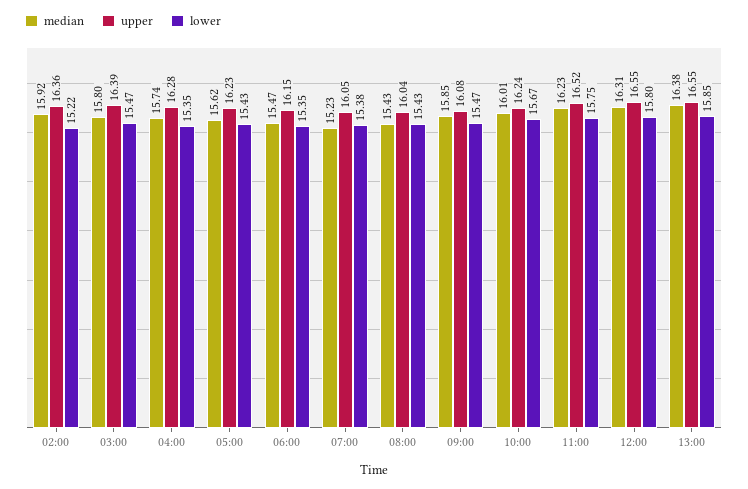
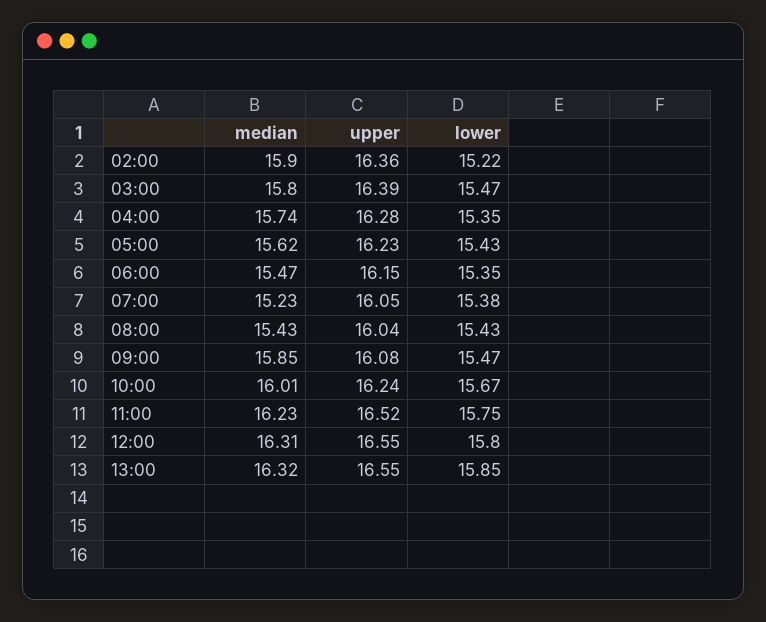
  {
    "median": {
-     "02:00": 15.92,
+     "02:00": 15.9,
      "03:00": 15.8,
      "04:00": 15.74,
      "05:00": 15.62,
      "06:00": 15.47,
      "07:00": 15.23,
      "08:00": 15.43,
      "09:00": 15.85,
      "10:00": 16.01,
      "11:00": 16.23,
      "12:00": 16.31,
-     "13:00": 16.38
+     "13:00": 16.32
    },
    "upper": {
      "02:00": 16.36,
      "03:00": 16.39,
      "04:00": 16.28,
      "05:00": 16.23,
      "06:00": 16.15,
      "07:00": 16.05,
      "08:00": 16.04,
      "09:00": 16.08,
      "10:00": 16.24,
      "11:00": 16.52,
      "12:00": 16.55,
      "13:00": 16.55
    },
    "lower": {
      "02:00": 15.22,
      "03:00": 15.47,
      "04:00": 15.35,
      "05:00": 15.43,
      "06:00": 15.35,
      "07:00": 15.38,
      "08:00": 15.43,
      "09:00": 15.47,
      "10:00": 15.67,
      "11:00": 15.75,
      "12:00": 15.8,
      "13:00": 15.85
    }
  }

